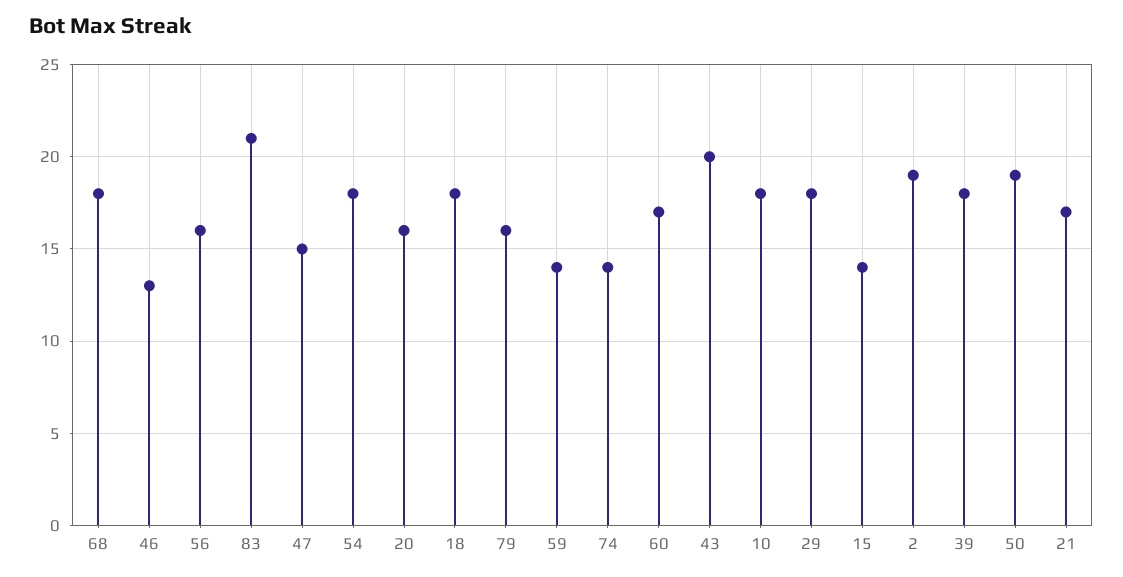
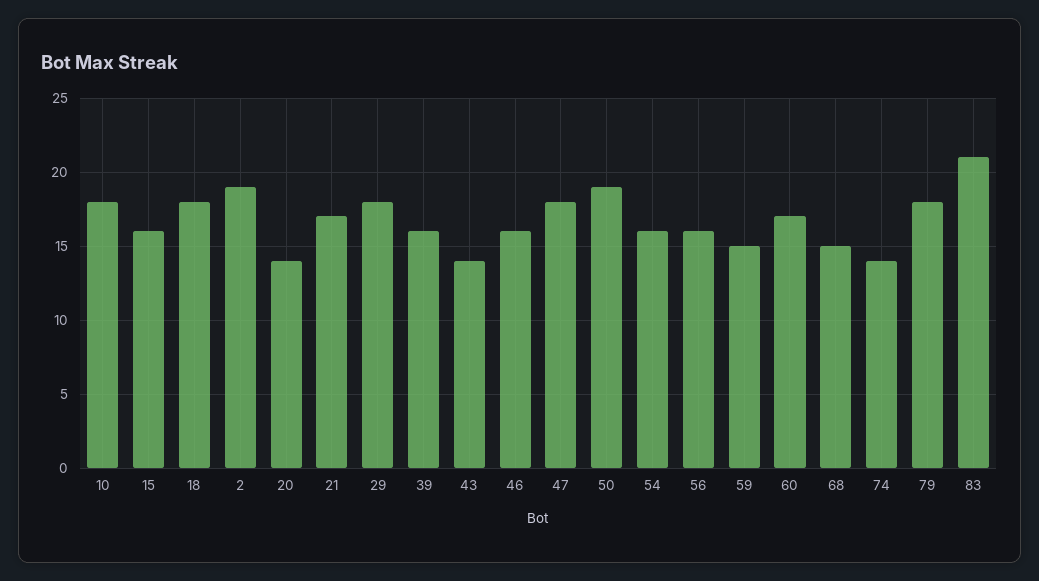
  {
-   "68": 18,
+   "68": 15,
-   "46": 13,
+   "46": 16,
    "56": 16,
    "83": 21,
-   "47": 15,
+   "47": 18,
-   "54": 18,
+   "54": 16,
-   "20": 16,
+   "20": 14,
    "18": 18,
-   "79": 16,
+   "79": 18,
-   "59": 14,
+   "59": 15,
    "74": 14,
    "60": 17,
-   "43": 20,
+   "43": 14,
    "10": 18,
    "29": 18,
-   "15": 14,
+   "15": 16,
    "2": 19,
-   "39": 18,
+   "39": 16,
    "50": 19,
    "21": 17
  }

